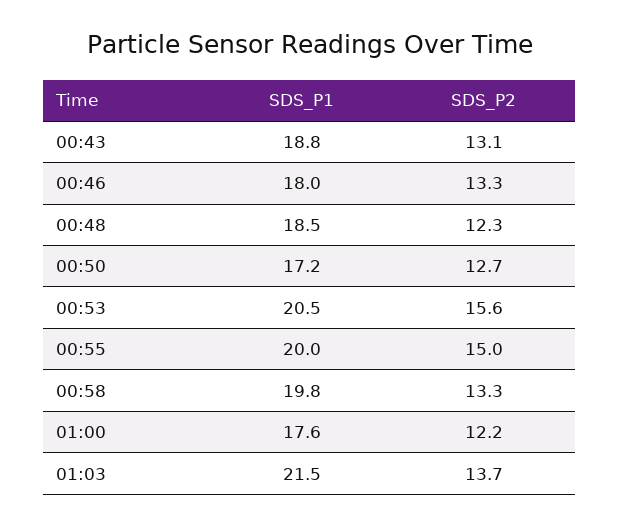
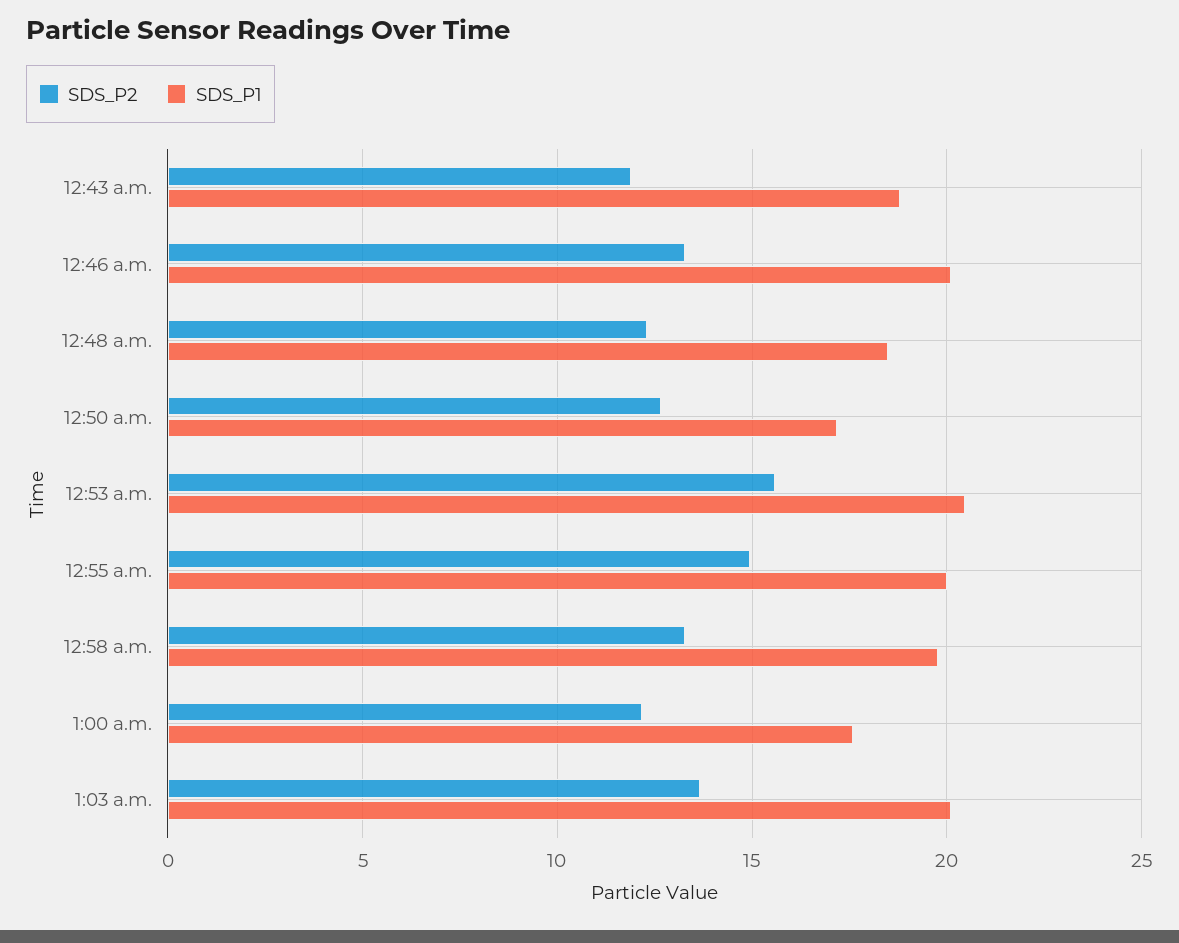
  {
    "SDS_P1": {
      "00:43": 18.8,
-     "00:46": 18,
+     "00:46": 20,
      "00:48": 18.5,
      "00:50": 17.2,
      "00:53": 20.5,
      "00:55": 20,
      "00:58": 19.8,
      "01:00": 17.6,
-     "01:03": 21.5
+     "01:03": 20
    },
    "SDS_P2": {
-     "00:43": 13.1,
+     "00:43": 12,
      "00:46": 13.3,
      "00:48": 12.3,
      "00:50": 12.7,
      "00:53": 15.6,
      "00:55": 15,
      "00:58": 13.3,
      "01:00": 12.2,
      "01:03": 13.7
    }
  }

